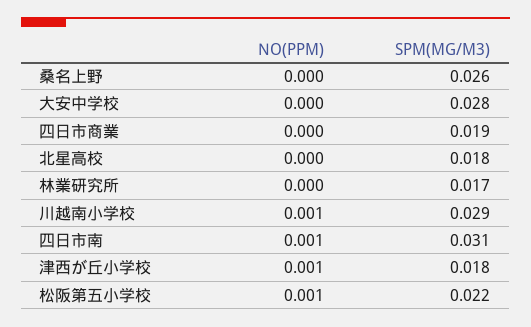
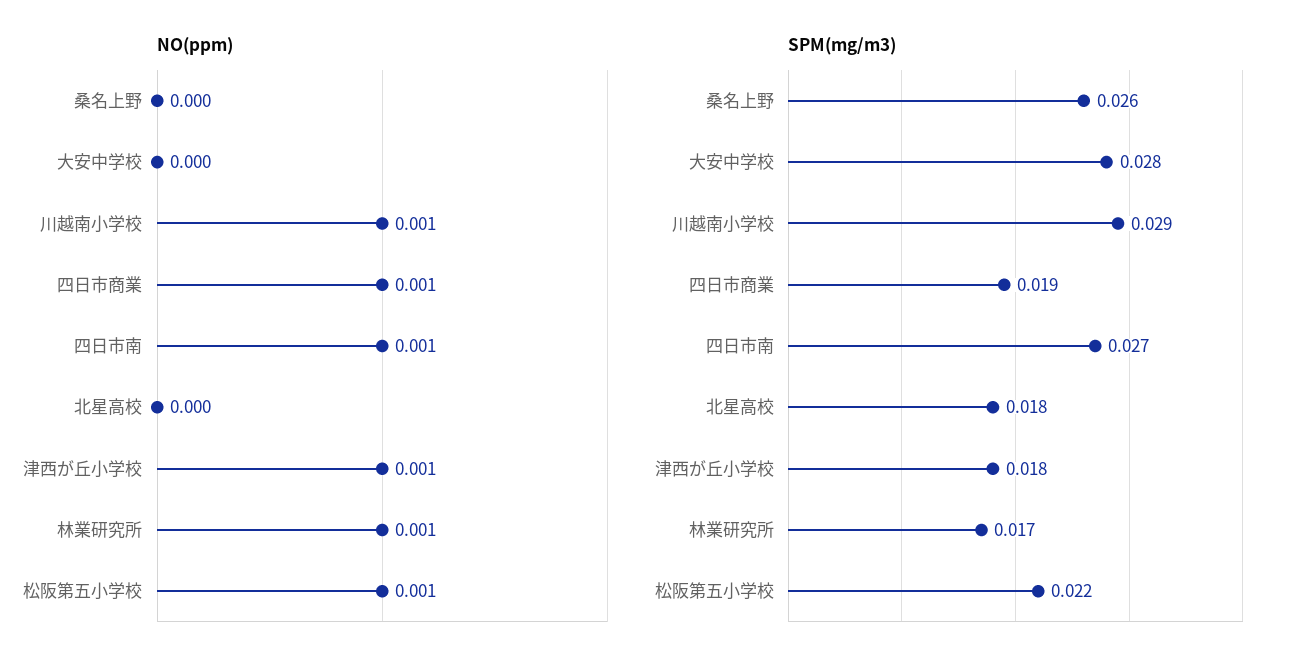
  {
    "NO(PPM)": {
      "桑名上野": 0,
      "大安中学校": 0,
-     "四日市商業": 0,
+     "四日市商業": 0.001,
      "北星高校": 0,
-     "林業研究所": 0,
+     "林業研究所": 0.001,
      "川越南小学校": 0.001,
      "四日市南": 0.001,
      "津西が丘小学校": 0.001,
      "松阪第五小学校": 0.001
    },
    "SPM(MG/M3)": {
      "桑名上野": 0.026,
      "大安中学校": 0.028,
      "四日市商業": 0.019,
      "北星高校": 0.018,
      "林業研究所": 0.017,
      "川越南小学校": 0.029,
-     "四日市南": 0.031,
+     "四日市南": 0.027,
      "津西が丘小学校": 0.018,
      "松阪第五小学校": 0.022
    }
  }

